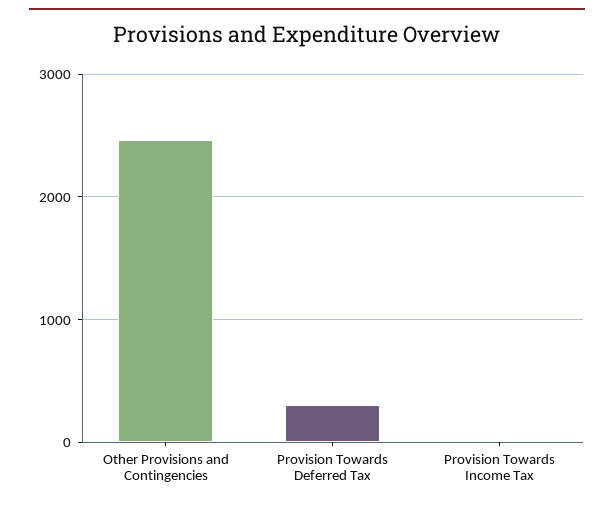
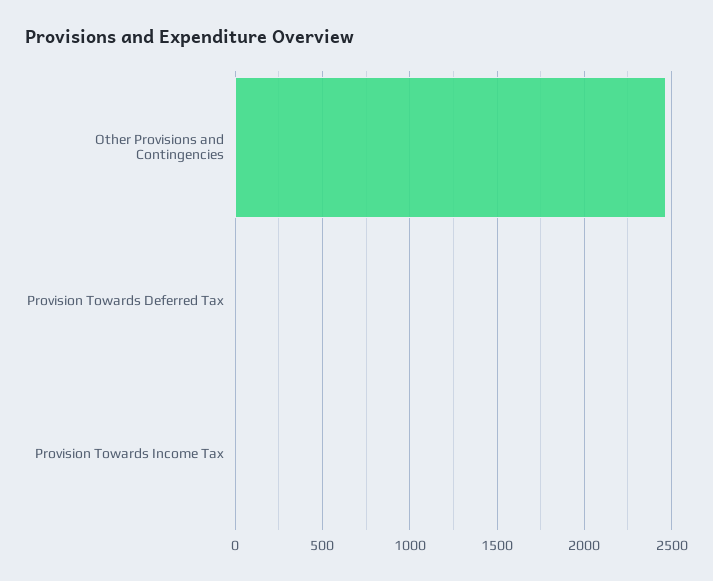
  {
    "Other Provisions and Contingencies": 2450,
-   "Provision Towards Deferred Tax": 300,
+   "Provision Towards Deferred Tax": 0,
    "Provision Towards Income Tax": 0
  }

